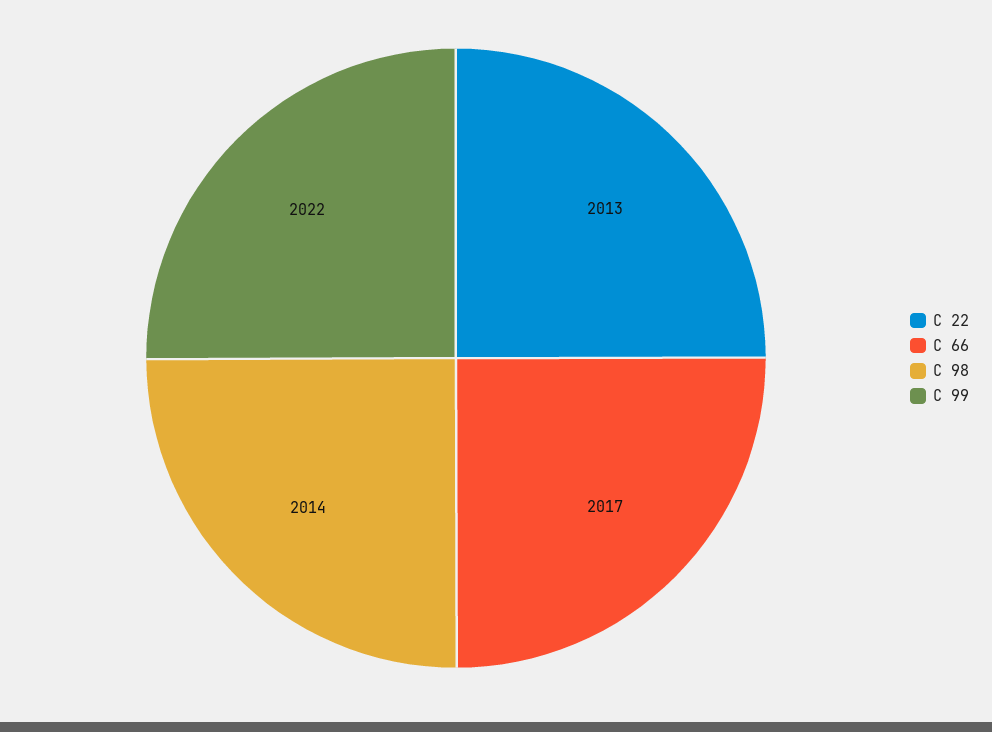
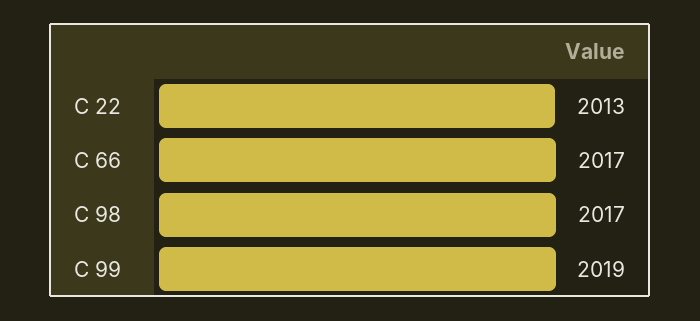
  {
    "C 22": 2013,
    "C 66": 2017,
-   "C 98": 2014,
+   "C 98": 2017,
-   "C 99": 2022
+   "C 99": 2019
  }

